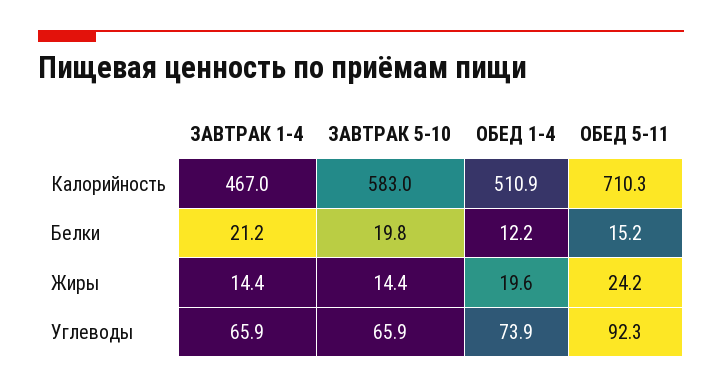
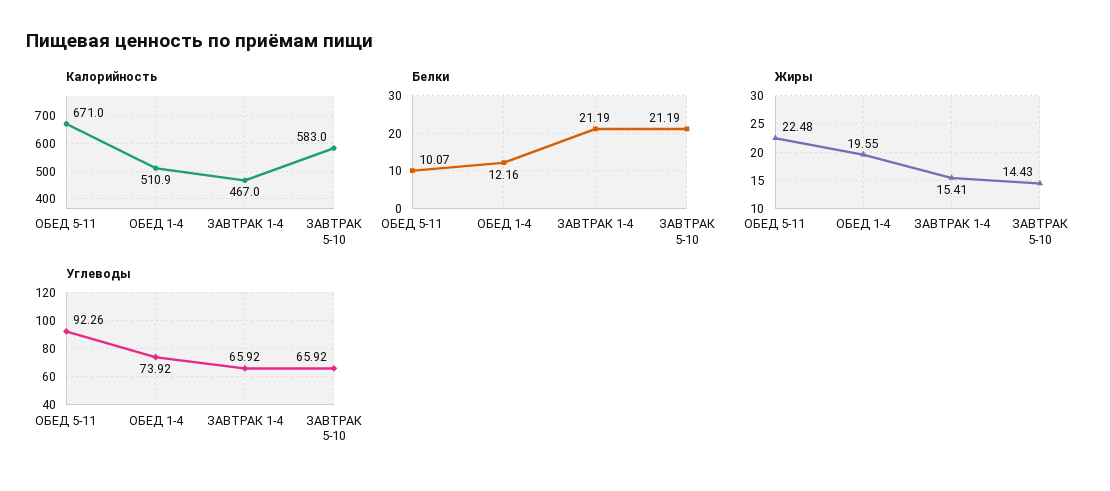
  {
    "Калорийность": {
      "ЗАВТРАК 1-4": 467,
      "ЗАВТРАК 5-10": 583,
      "ОБЕД 1-4": 510.9,
-     "ОБЕД 5-11": 710.3
+     "ОБЕД 5-11": 671
    },
    "Белки": {
      "ЗАВТРАК 1-4": 21.19,
-     "ЗАВТРАК 5-10": 19.8,
+     "ЗАВТРАК 5-10": 21.19,
      "ОБЕД 1-4": 12.16,
-     "ОБЕД 5-11": 15.2
+     "ОБЕД 5-11": 10.07
    },
    "Жиры": {
-     "ЗАВТРАК 1-4": 14.4,
+     "ЗАВТРАК 1-4": 15.41,
      "ЗАВТРАК 5-10": 14.43,
      "ОБЕД 1-4": 19.55,
-     "ОБЕД 5-11": 24.2
+     "ОБЕД 5-11": 22.48
    },
    "Углеводы": {
      "ЗАВТРАК 1-4": 65.92,
      "ЗАВТРАК 5-10": 65.92,
      "ОБЕД 1-4": 73.92,
      "ОБЕД 5-11": 92.26
    }
  }

